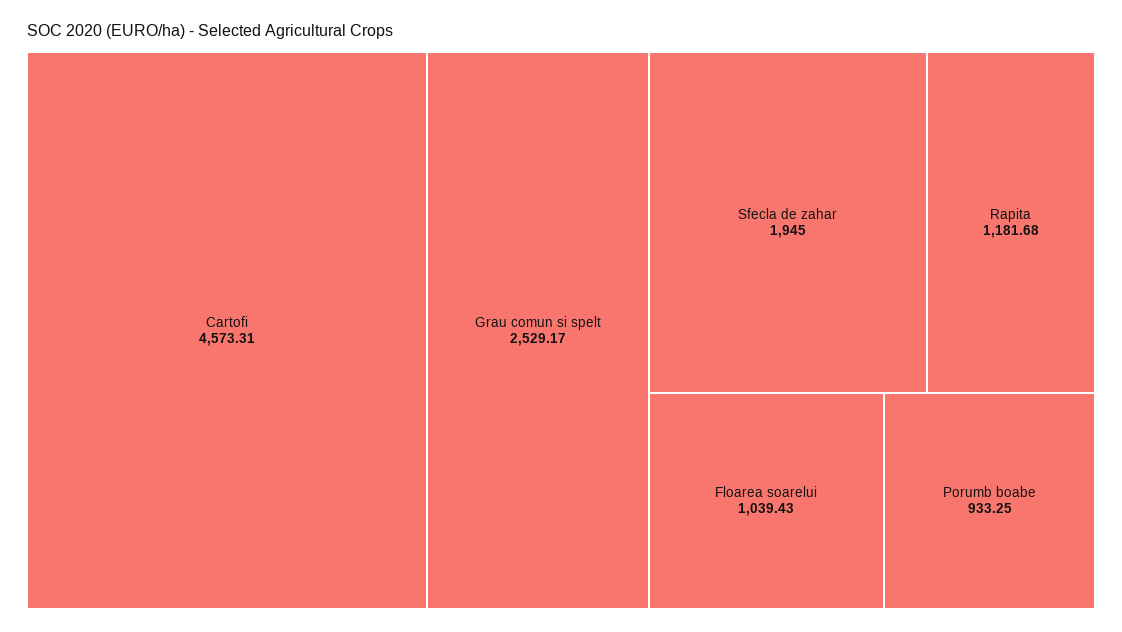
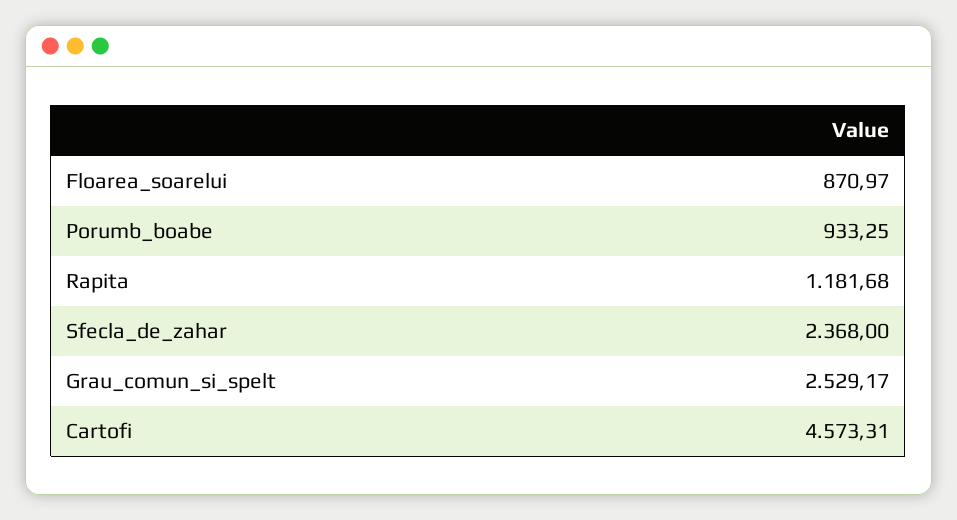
  {
    "Cartofi": 4573.31,
    "Grau comun si spelt": 2529.17,
-   "Sfecla de zahar": 1945,
+   "Sfecla de zahar": 2368,
    "Rapita": 1181.68,
-   "Floarea soarelui": 1039.43,
+   "Floarea soarelui": 870.97,
    "Porumb boabe": 933.25
  }

